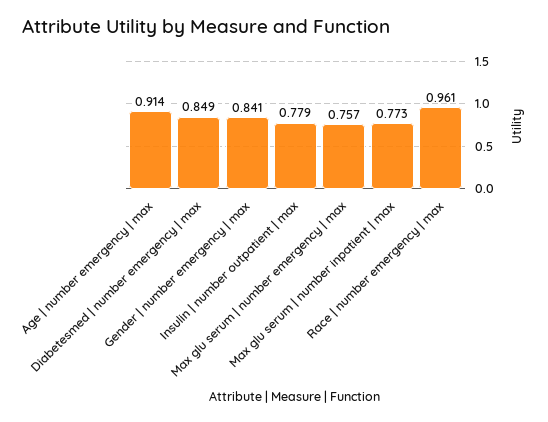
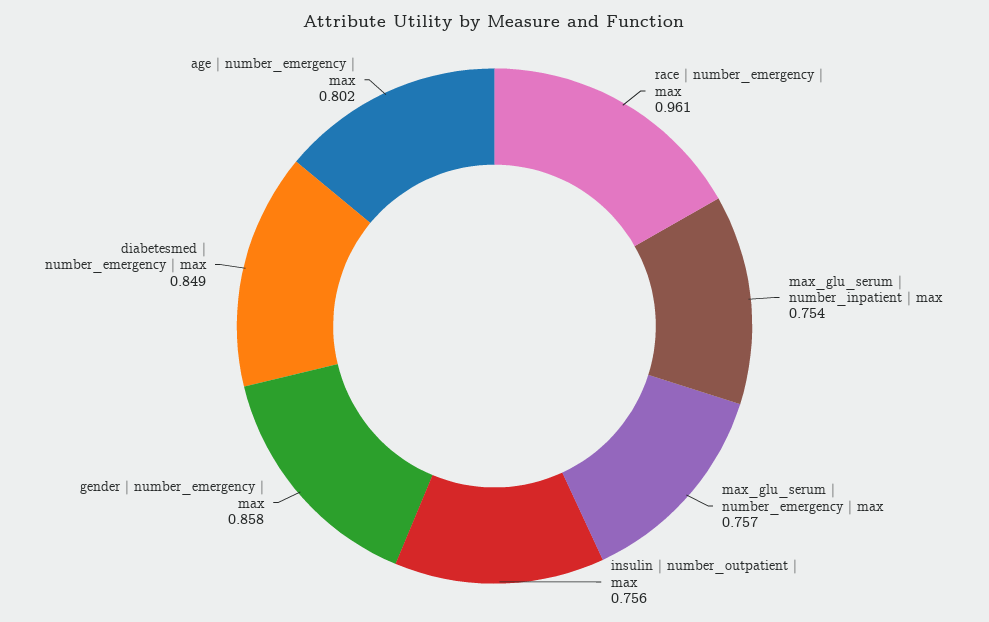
  {
-   "Age | number emergency | max": 0.914,
+   "Age | number emergency | max": 0.802,
    "Diabetesmed | number emergency | max": 0.849,
-   "Gender | number emergency | max": 0.841,
+   "Gender | number emergency | max": 0.858,
-   "Insulin | number outpatient | max": 0.779,
+   "Insulin | number outpatient | max": 0.756,
    "Max glu serum | number emergency | max": 0.757,
-   "Max glu serum | number inpatient | max": 0.773,
+   "Max glu serum | number inpatient | max": 0.754,
    "Race | number emergency | max": 0.961
  }

